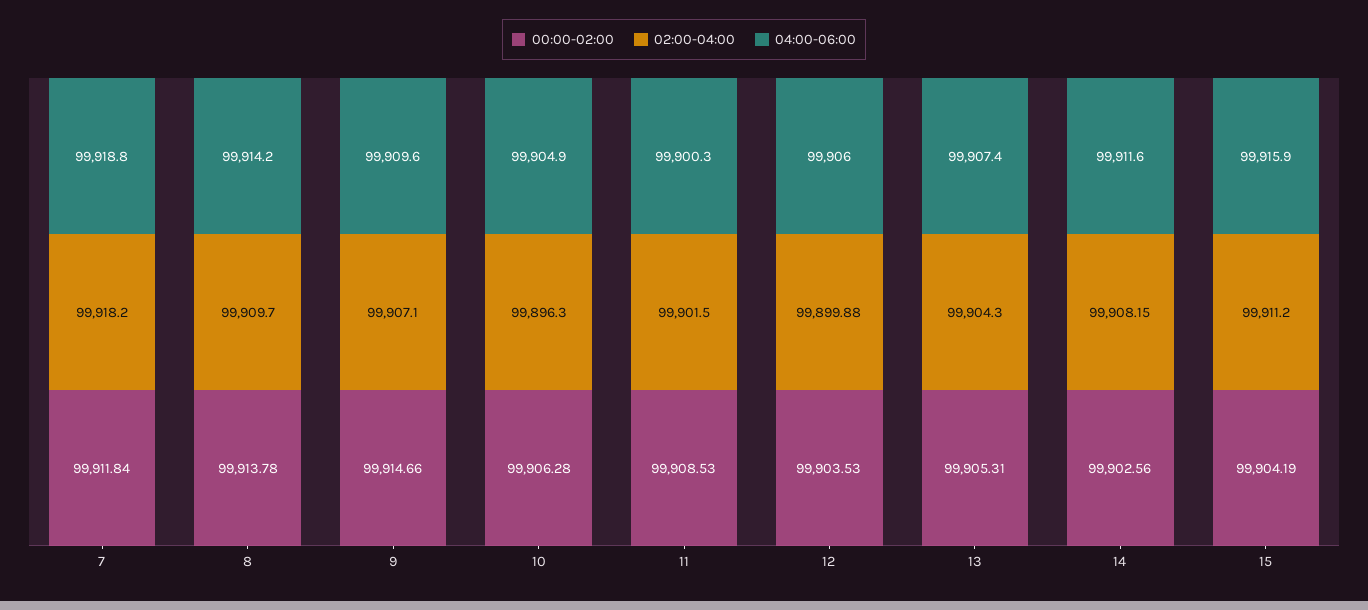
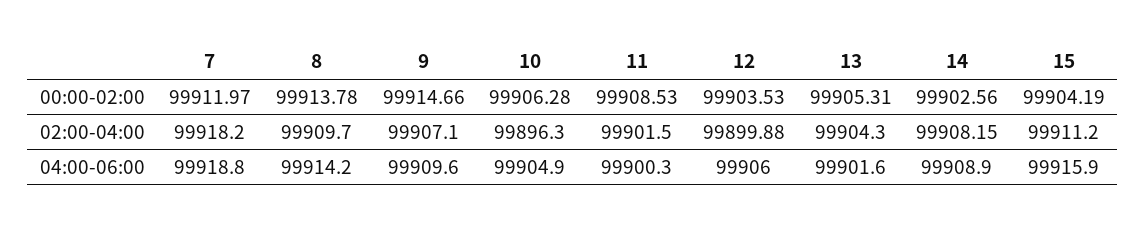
  {
    "00:00-02:00": {
-     "7": 99911.84,
+     "7": 99911.97,
      "8": 99913.78,
      "9": 99914.66,
      "10": 99906.28,
      "11": 99908.53,
      "12": 99903.53,
      "13": 99905.31,
      "14": 99902.56,
      "15": 99904.19
    },
    "02:00-04:00": {
      "7": 99918.2,
      "8": 99909.7,
      "9": 99907.1,
      "10": 99896.3,
      "11": 99901.5,
      "12": 99899.88,
      "13": 99904.3,
      "14": 99908.15,
      "15": 99911.2
    },
    "04:00-06:00": {
      "7": 99918.8,
      "8": 99914.2,
      "9": 99909.6,
      "10": 99904.9,
      "11": 99900.3,
      "12": 99906,
-     "13": 99907.4,
+     "13": 99901.6,
-     "14": 99911.6,
+     "14": 99908.9,
      "15": 99915.9
    }
  }

